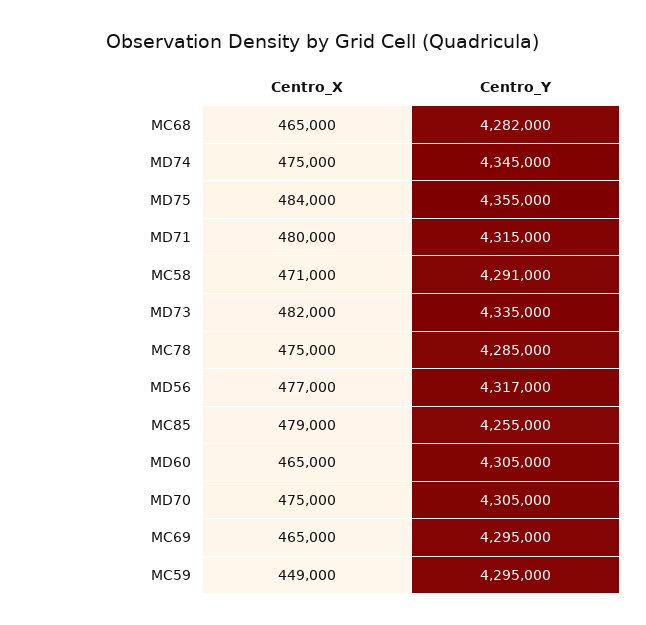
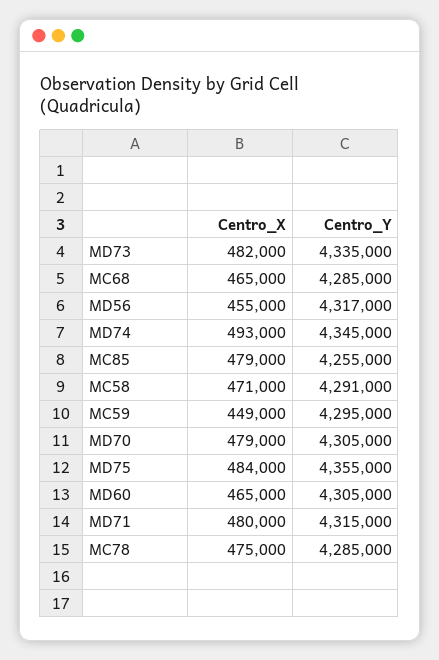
  {
    "Centro_X": {
      "MC68": 465000,
-     "MD74": 475000,
+     "MD74": 493000,
      "MD75": 484000,
      "MD71": 480000,
      "MC58": 471000,
      "MD73": 482000,
      "MC78": 475000,
-     "MD56": 477000,
+     "MD56": 455000,
      "MC85": 479000,
      "MD60": 465000,
-     "MD70": 475000,
+     "MD70": 479000,
-     "MC69": 465000,
      "MC59": 449000
    },
    "Centro_Y": {
-     "MC68": 4282000,
+     "MC68": 4285000,
      "MD74": 4345000,
      "MD75": 4355000,
      "MD71": 4315000,
      "MC58": 4291000,
      "MD73": 4335000,
      "MC78": 4285000,
      "MD56": 4317000,
      "MC85": 4255000,
      "MD60": 4305000,
      "MD70": 4305000,
-     "MC69": 4295000,
      "MC59": 4295000
    }
  }

